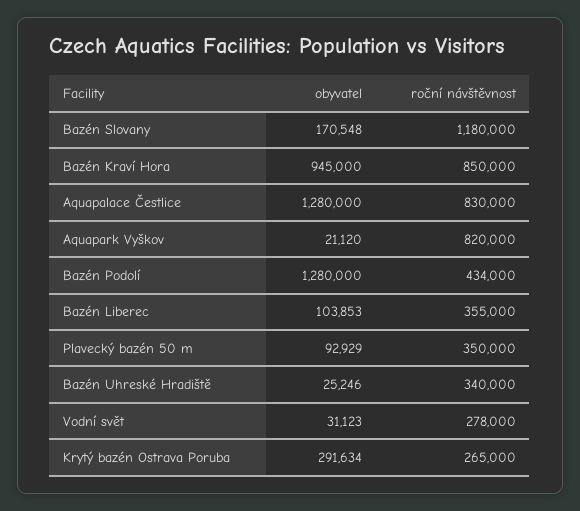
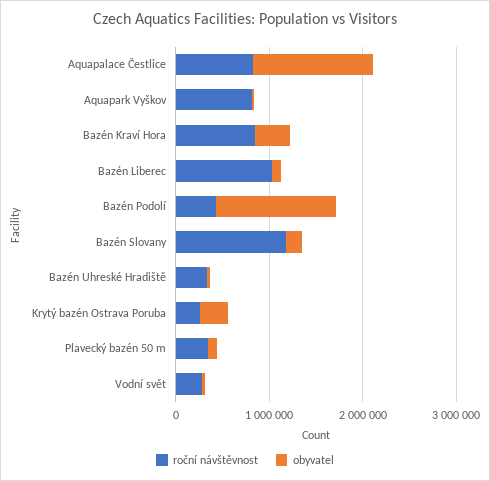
  {
    "obyvatel": {
      "Bazén Slovany": 170548,
-     "Bazén Kraví Hora": 945000,
+     "Bazén Kraví Hora": 400000,
      "Aquapalace Čestlice": 1280000,
      "Aquapark Vyškov": 21120,
      "Bazén Podolí": 1280000,
      "Bazén Liberec": 103853,
      "Plavecký bazén 50 m": 92929,
      "Bazén Uhreské Hradiště": 25246,
      "Vodní svět": 31123,
      "Krytý bazén Ostrava Poruba": 291634
    },
    "roční návštěvnost": {
      "Bazén Slovany": 1180000,
      "Bazén Kraví Hora": 850000,
      "Aquapalace Čestlice": 830000,
      "Aquapark Vyškov": 820000,
      "Bazén Podolí": 434000,
-     "Bazén Liberec": 355000,
+     "Bazén Liberec": 1000000,
      "Plavecký bazén 50 m": 350000,
      "Bazén Uhreské Hradiště": 340000,
      "Vodní svět": 278000,
      "Krytý bazén Ostrava Poruba": 265000
    }
  }

